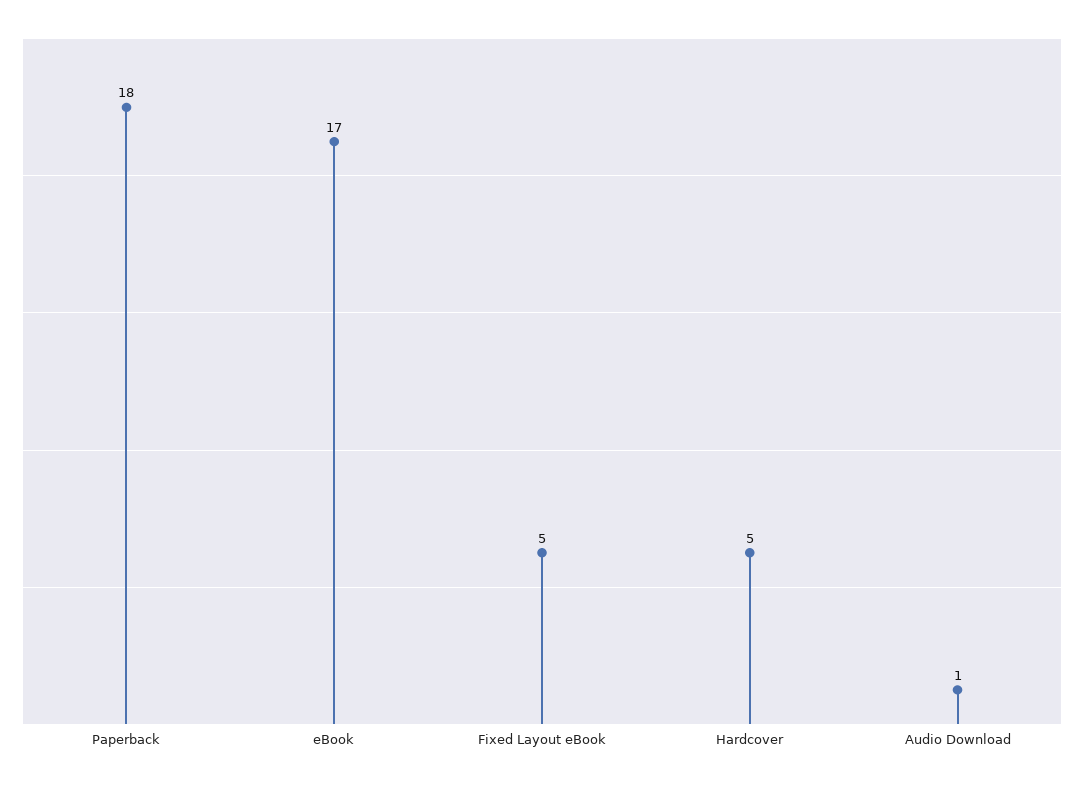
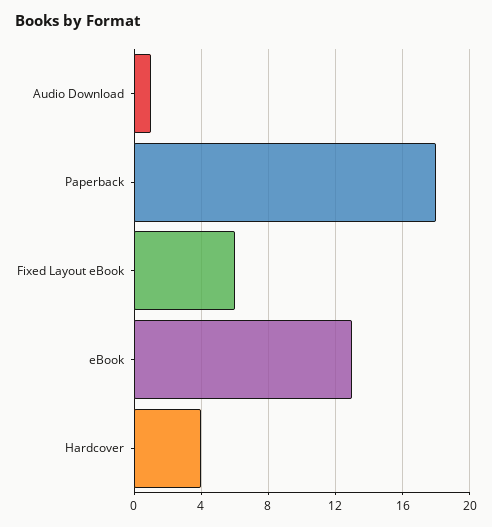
  {
    "Paperback": 18,
-   "eBook": 17,
+   "eBook": 13,
-   "Fixed Layout eBook": 5,
+   "Fixed Layout eBook": 6,
-   "Hardcover": 5,
+   "Hardcover": 4,
    "Audio Download": 1
  }

